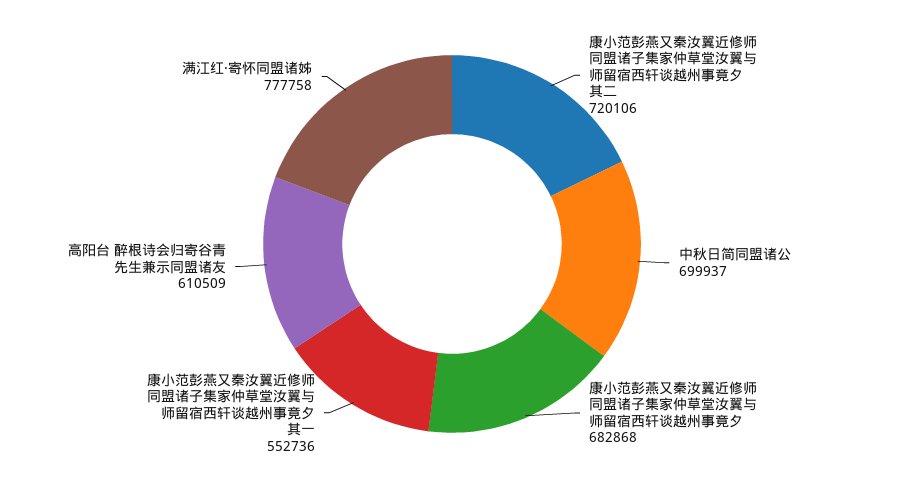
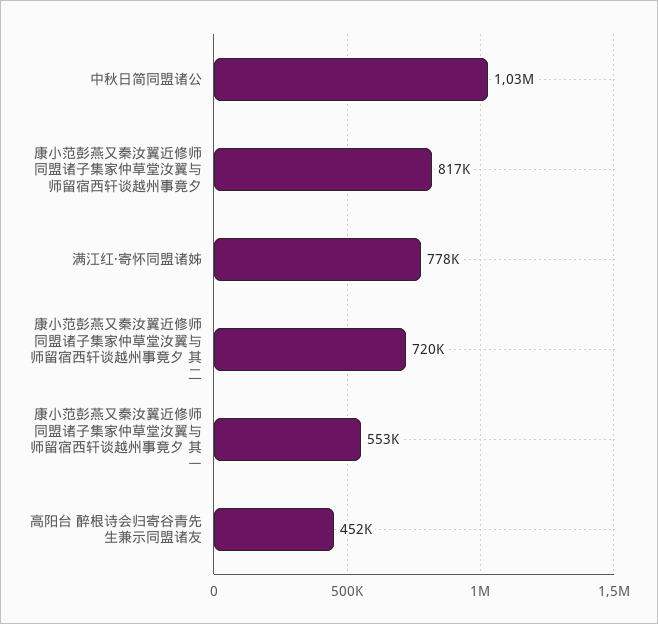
  {
    "康小范彭燕又秦汝翼近修师同盟诸子集家仲草堂汝翼与师留宿西轩谈越州事竟夕 其二": 720106,
-   "中秋日简同盟诸公": 699937,
+   "中秋日简同盟诸公": 1030000,
-   "康小范彭燕又秦汝翼近修师同盟诸子集家仲草堂汝翼与师留宿西轩谈越州事竟夕": 682868,
+   "康小范彭燕又秦汝翼近修师同盟诸子集家仲草堂汝翼与师留宿西轩谈越州事竟夕": 817000,
    "康小范彭燕又秦汝翼近修师同盟诸子集家仲草堂汝翼与师留宿西轩谈越州事竟夕 其一": 552736,
-   "高阳台 醉根诗会归寄谷青先生兼示同盟诸友": 610509,
+   "高阳台 醉根诗会归寄谷青先生兼示同盟诸友": 452000,
    "满江红·寄怀同盟诸姊": 777758
  }

